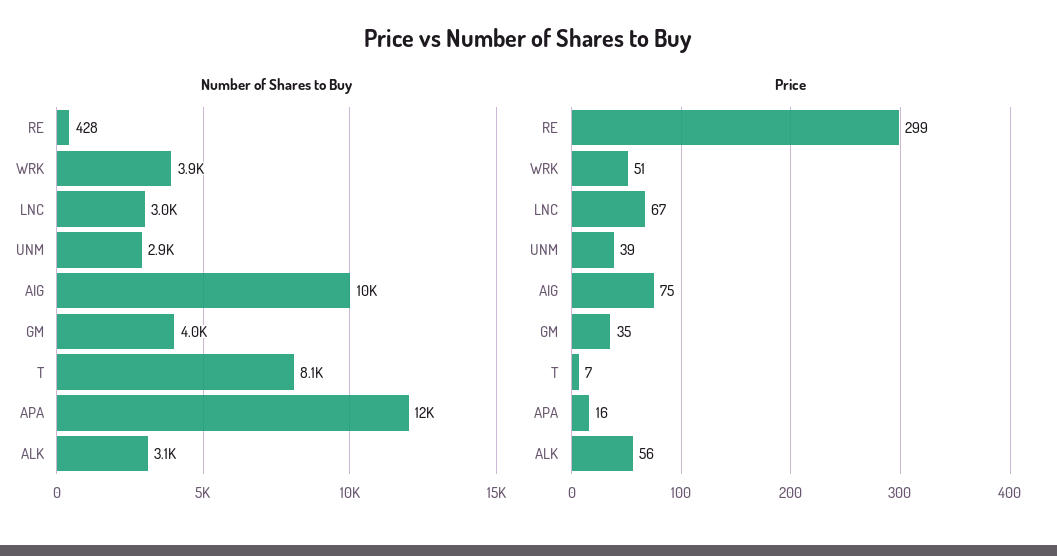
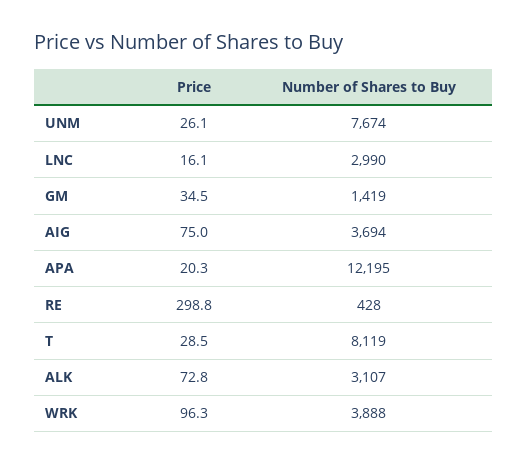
  {
    "Number of Shares to Buy": {
      "RE": 428,
      "WRK": 3888,
      "LNC": 2990,
-     "UNM": 2900,
+     "UNM": 7674,
-     "AIG": 10000,
+     "AIG": 3694,
-     "GM": 4000,
+     "GM": 1419,
      "T": 8119,
      "APA": 12195,
      "ALK": 3107
    },
    "Price": {
      "RE": 298.8,
-     "WRK": 51,
+     "WRK": 96.3,
-     "LNC": 67,
+     "LNC": 16.1,
-     "UNM": 39,
+     "UNM": 26.1,
      "AIG": 75,
      "GM": 34.5,
-     "T": 7,
+     "T": 28.5,
-     "APA": 16,
+     "APA": 20.3,
-     "ALK": 56
+     "ALK": 72.8
    }
  }

